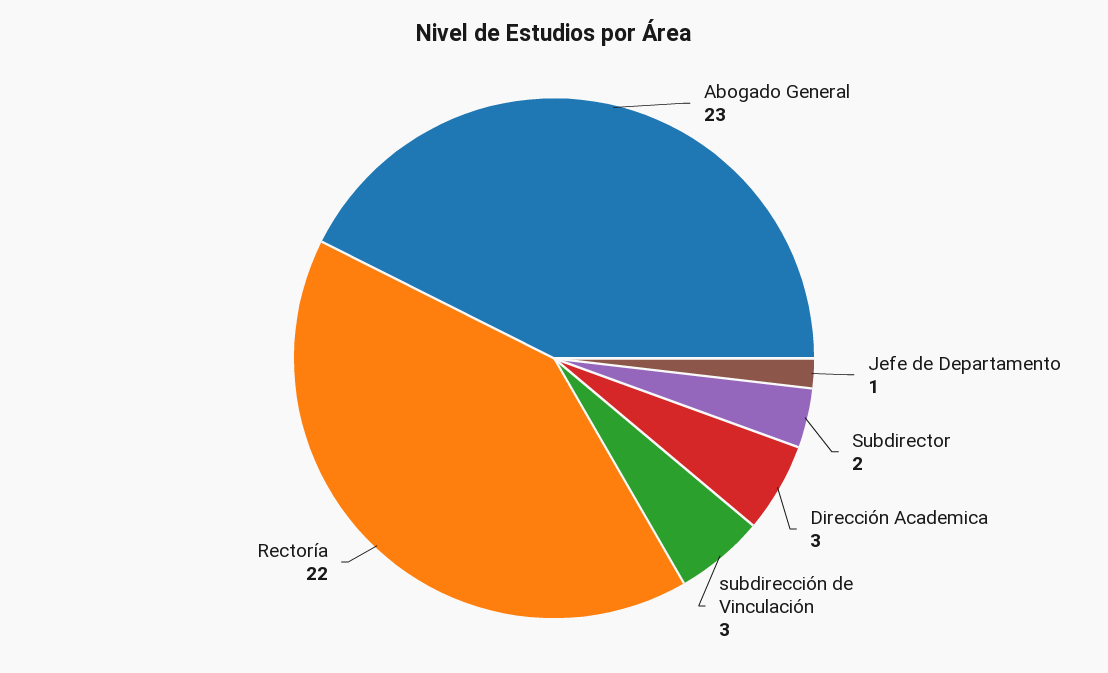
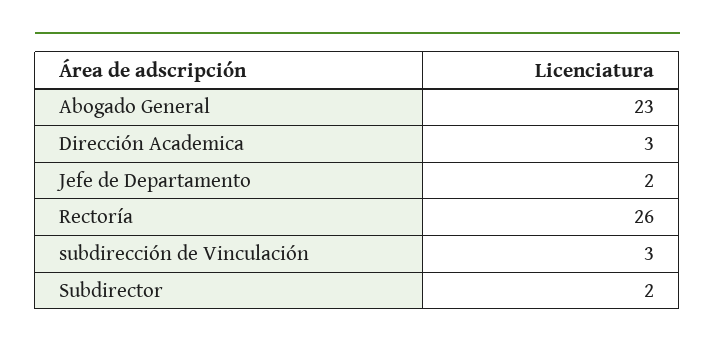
  {
    "Abogado General": 23,
-   "Jefe de Departamento": 1,
+   "Jefe de Departamento": 2,
    "Subdirector": 2,
    "Dirección Academica": 3,
    "subdirección de Vinculación": 3,
-   "Rectoría": 22
+   "Rectoría": 26
  }

